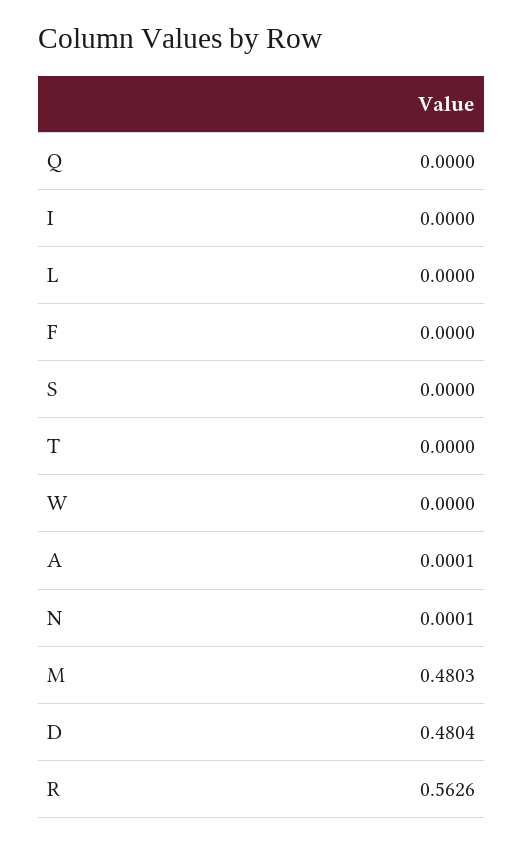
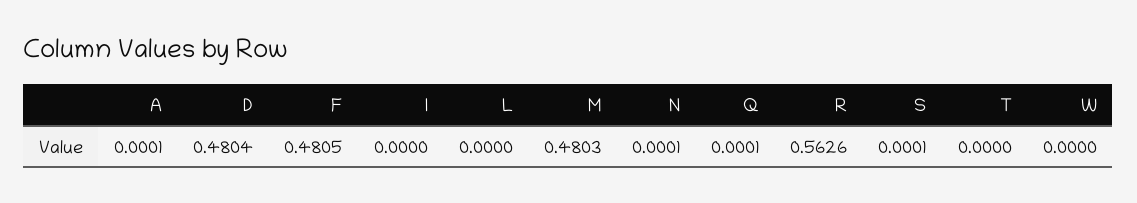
  {
-   "Q": 0,
+   "Q": 0.0001,
    "I": 0,
    "L": 0,
-   "F": 0,
+   "F": 0.4805,
-   "S": 0,
+   "S": 0.0001,
    "T": 0,
    "W": 0,
    "A": 0.0001,
    "N": 0.0001,
    "M": 0.4803,
    "D": 0.4804,
    "R": 0.5626
  }

